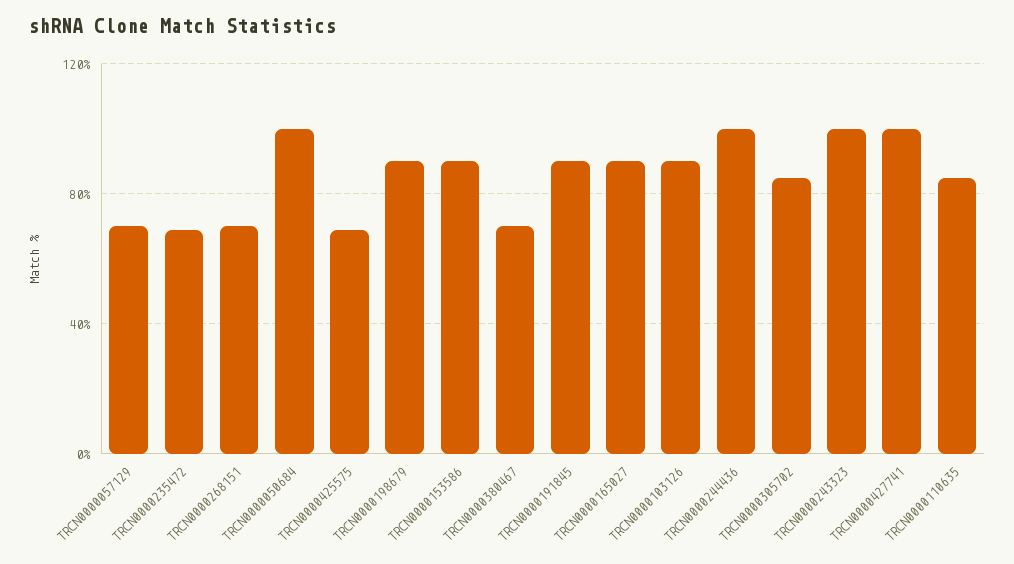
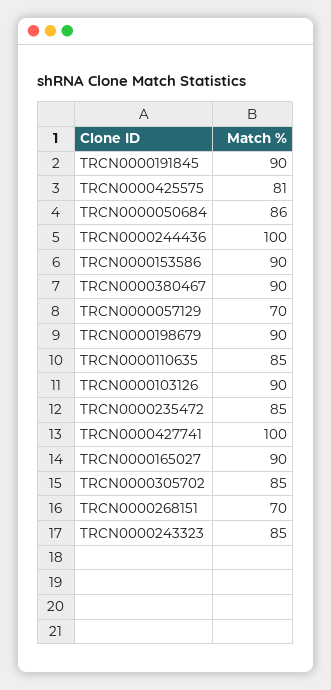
  {
    "TRCN0000057129": 70,
-   "TRCN0000235472": 70,
+   "TRCN0000235472": 85,
    "TRCN0000268151": 70,
-   "TRCN0000050684": 100,
+   "TRCN0000050684": 86,
-   "TRCN0000425575": 70,
+   "TRCN0000425575": 81,
    "TRCN0000198679": 90,
    "TRCN0000153586": 90,
-   "TRCN0000380467": 70,
+   "TRCN0000380467": 90,
    "TRCN0000191845": 90,
    "TRCN0000165027": 90,
    "TRCN0000103126": 90,
    "TRCN0000244436": 100,
    "TRCN0000305702": 85,
-   "TRCN0000243323": 100,
+   "TRCN0000243323": 85,
    "TRCN0000427741": 100,
    "TRCN0000110635": 85
  }

